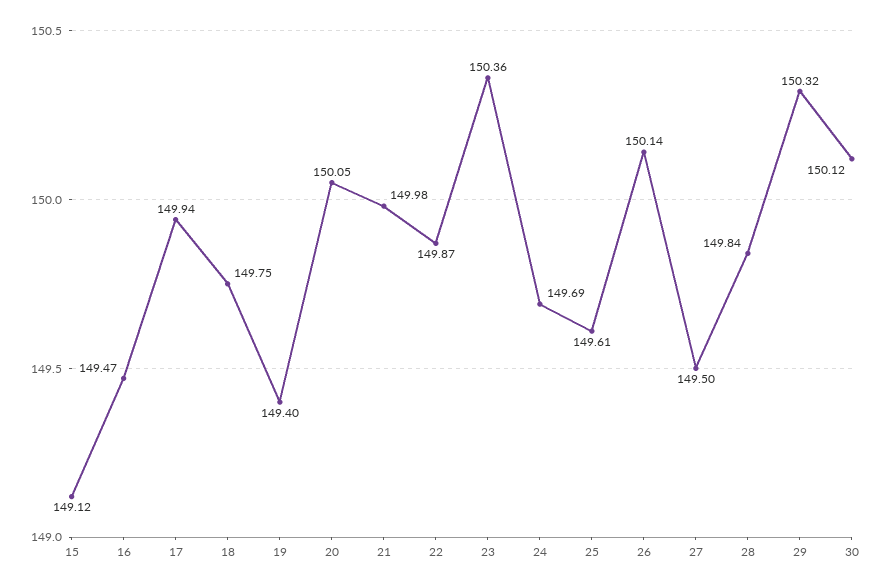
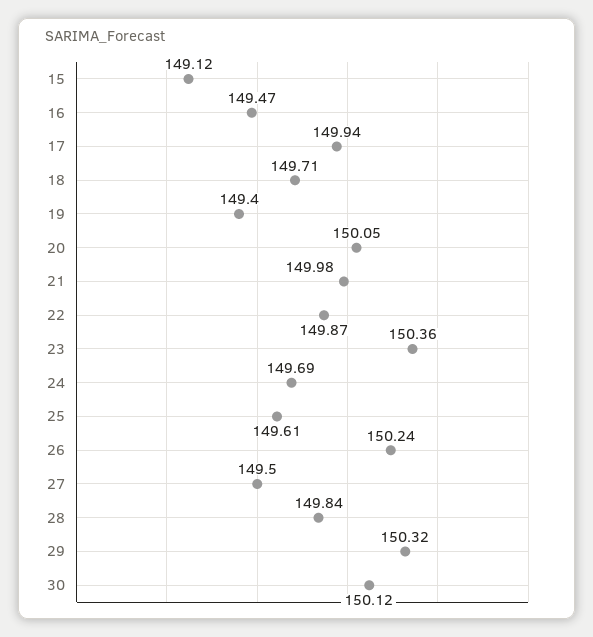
  {
    "15": 149.12,
    "16": 149.47,
    "17": 149.94,
-   "18": 149.75,
+   "18": 149.71,
    "19": 149.4,
    "20": 150.05,
    "21": 149.98,
    "22": 149.87,
    "23": 150.36,
    "24": 149.69,
    "25": 149.61,
-   "26": 150.14,
+   "26": 150.24,
    "27": 149.5,
    "28": 149.84,
    "29": 150.32,
    "30": 150.12
  }

